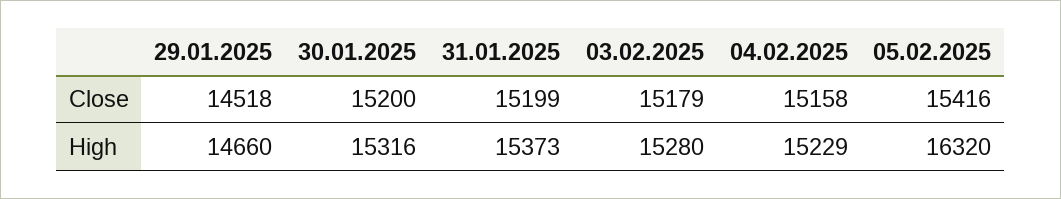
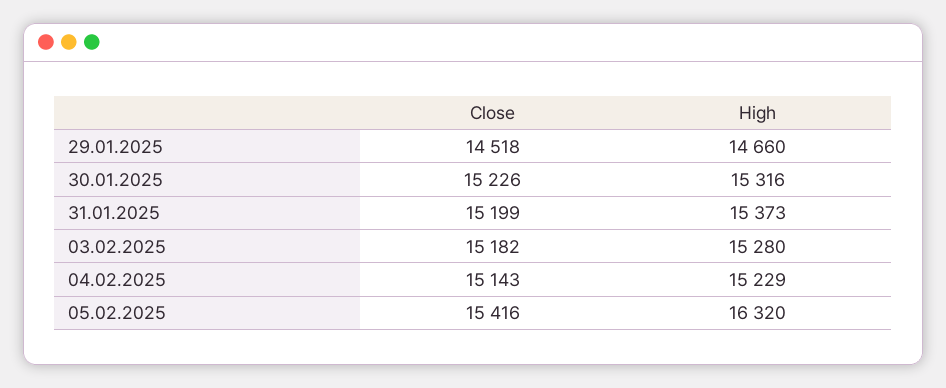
  {
    "29.01.2025": {
      "Close": 14518,
      "High": 14660
    },
    "30.01.2025": {
-     "Close": 15200,
+     "Close": 15226,
      "High": 15316
    },
    "31.01.2025": {
      "Close": 15199,
      "High": 15373
    },
    "03.02.2025": {
-     "Close": 15179,
+     "Close": 15182,
      "High": 15280
    },
    "04.02.2025": {
-     "Close": 15158,
+     "Close": 15143,
      "High": 15229
    },
    "05.02.2025": {
      "Close": 15416,
      "High": 16320
    }
  }

